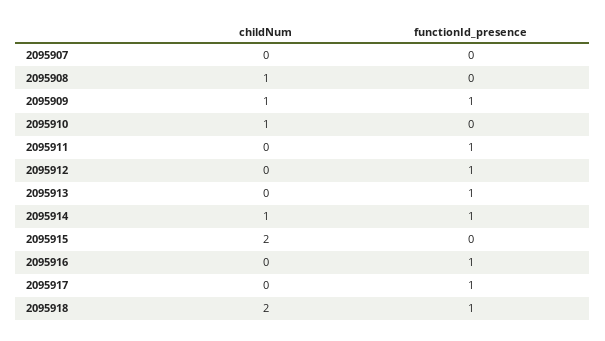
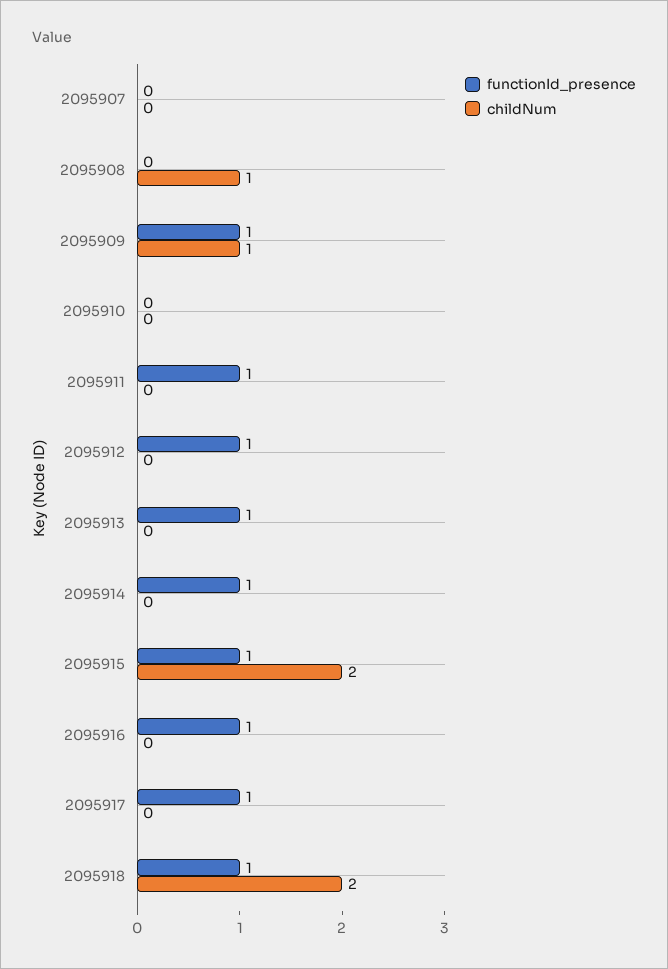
  {
    "childNum": {
      "2095907": 0,
      "2095908": 1,
      "2095909": 1,
-     "2095910": 1,
+     "2095910": 0,
      "2095911": 0,
      "2095912": 0,
      "2095913": 0,
-     "2095914": 1,
+     "2095914": 0,
      "2095915": 2,
      "2095916": 0,
      "2095917": 0,
      "2095918": 2
    },
    "functionId_presence": {
      "2095907": 0,
      "2095908": 0,
      "2095909": 1,
      "2095910": 0,
      "2095911": 1,
      "2095912": 1,
      "2095913": 1,
      "2095914": 1,
-     "2095915": 0,
+     "2095915": 1,
      "2095916": 1,
      "2095917": 1,
      "2095918": 1
    }
  }

